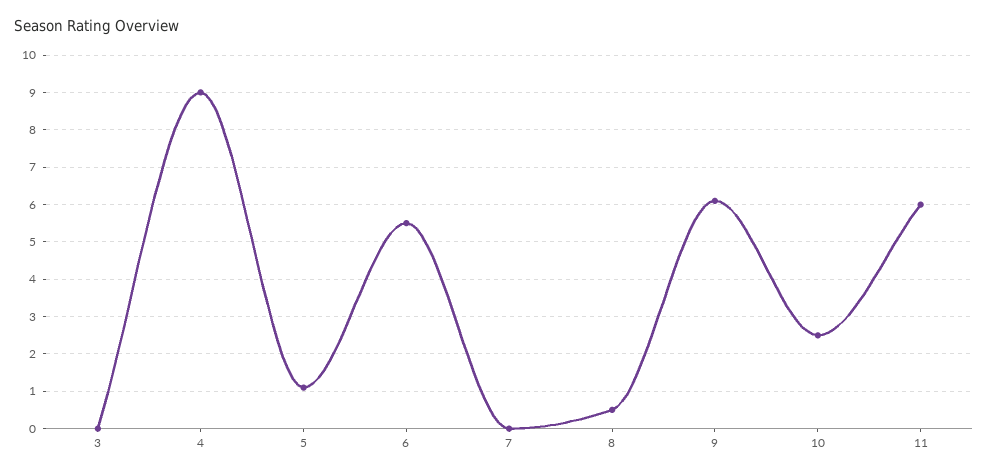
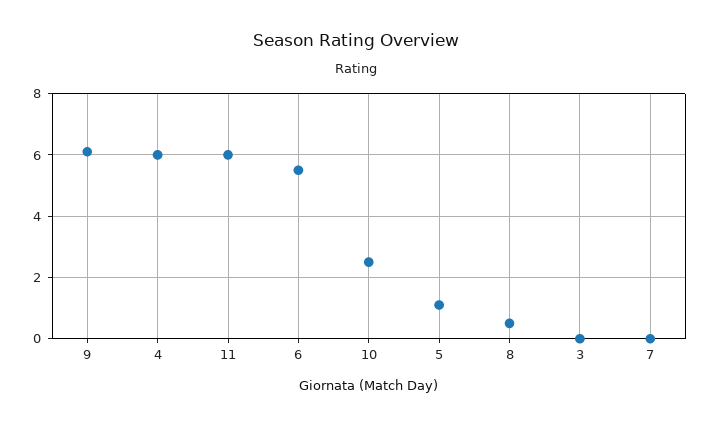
  {
    "3": 0,
-   "4": 9,
+   "4": 6,
    "5": 1,
    "6": 5.5,
    "7": 0,
    "8": 0.5,
    "9": 6,
    "10": 2.5,
    "11": 6
  }

